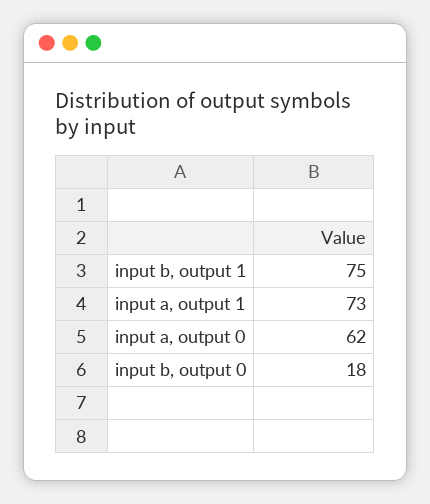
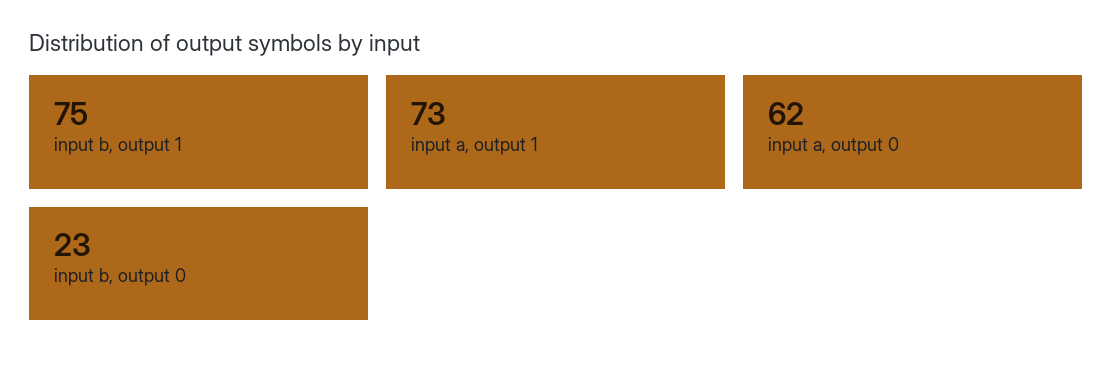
  {
    "input b, output 1": 75,
    "input a, output 1": 73,
    "input a, output 0": 62,
-   "input b, output 0": 18
+   "input b, output 0": 23
  }

